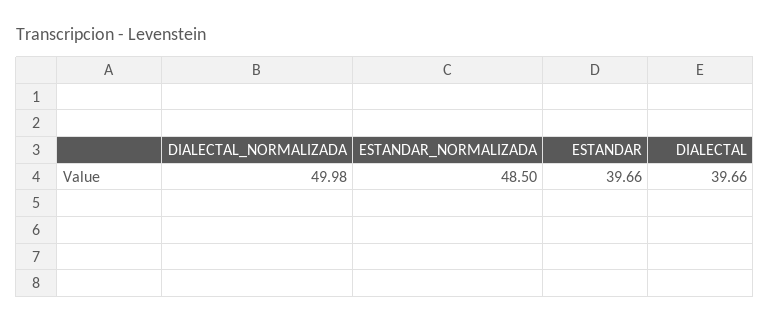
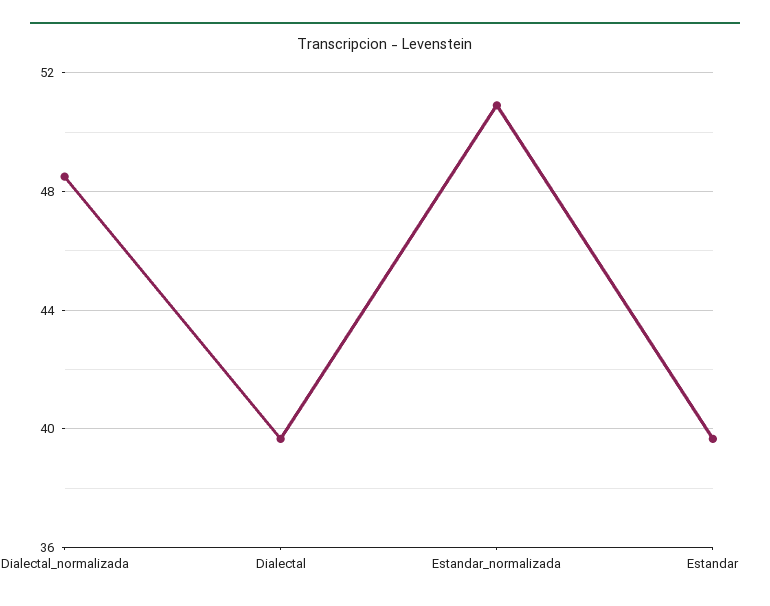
  {
-   "DIALECTAL_NORMALIZADA": 49.98,
+   "DIALECTAL_NORMALIZADA": 48.5,
-   "ESTANDAR_NORMALIZADA": 48.5,
+   "ESTANDAR_NORMALIZADA": 51,
    "ESTANDAR": 39.66,
    "DIALECTAL": 39.66
  }

